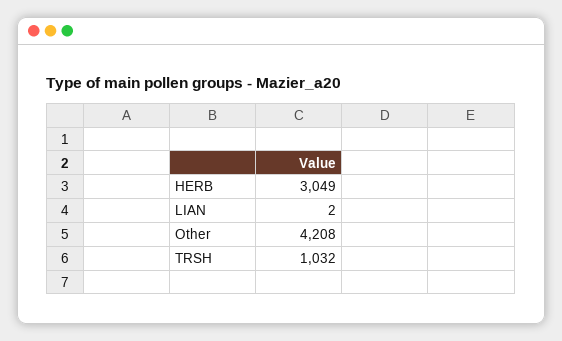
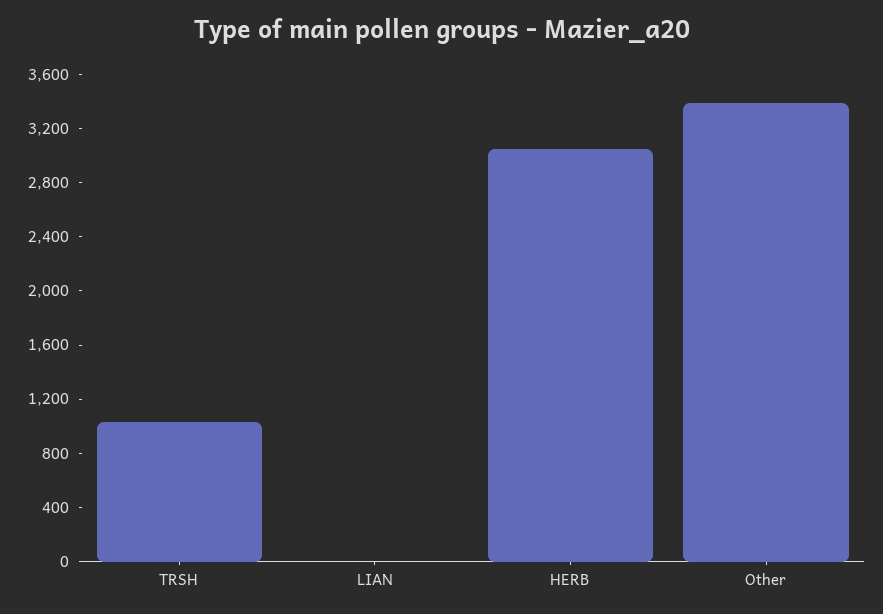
  {
    "HERB": 3049,
    "LIAN": 2,
-   "Other": 4208,
+   "Other": 3400,
    "TRSH": 1032
  }

